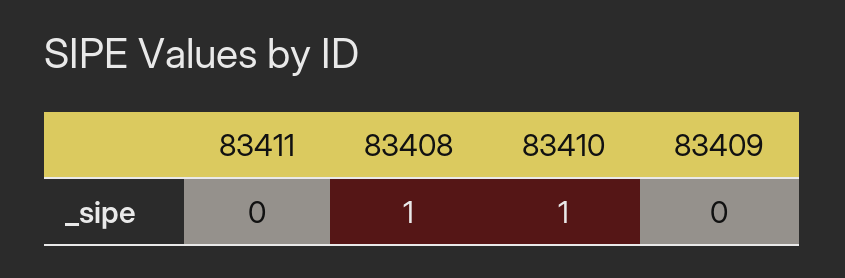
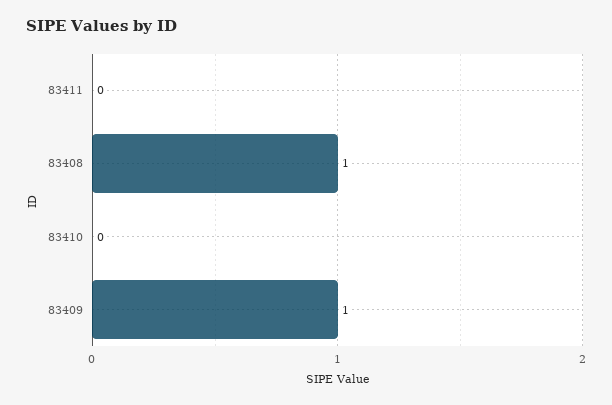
  {
    "83411": 0,
    "83408": 1,
-   "83410": 1,
+   "83410": 0,
-   "83409": 0
+   "83409": 1
  }

